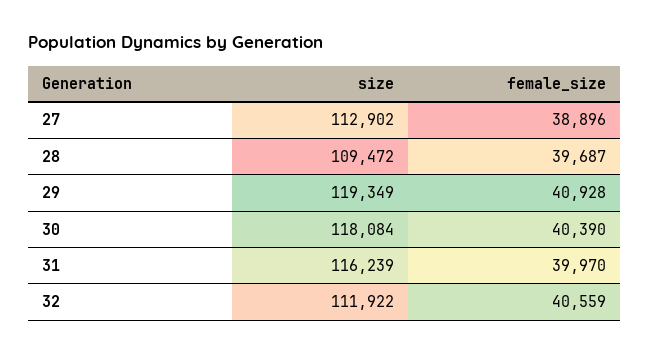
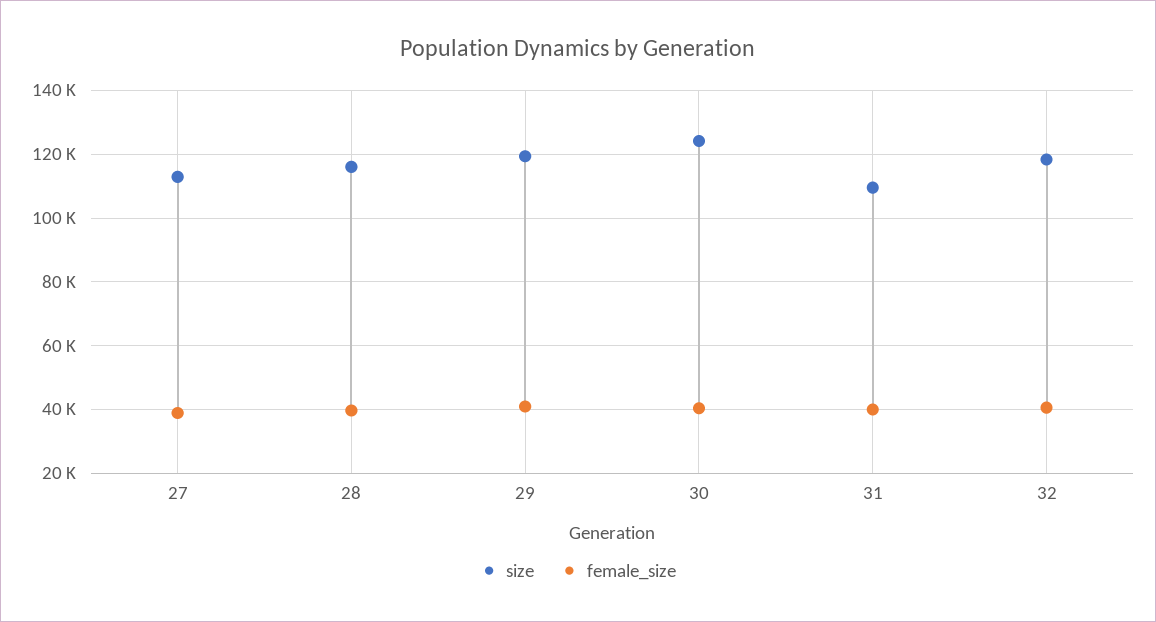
  {
    "size": {
      "27": 112902,
-     "28": 109472,
+     "28": 116000,
      "29": 119349,
-     "30": 118084,
+     "30": 124000,
-     "31": 116239,
+     "31": 110000,
-     "32": 111922
+     "32": 118000
    },
    "female_size": {
      "27": 38896,
      "28": 39687,
      "29": 40928,
      "30": 40390,
      "31": 39970,
      "32": 40559
    }
  }

